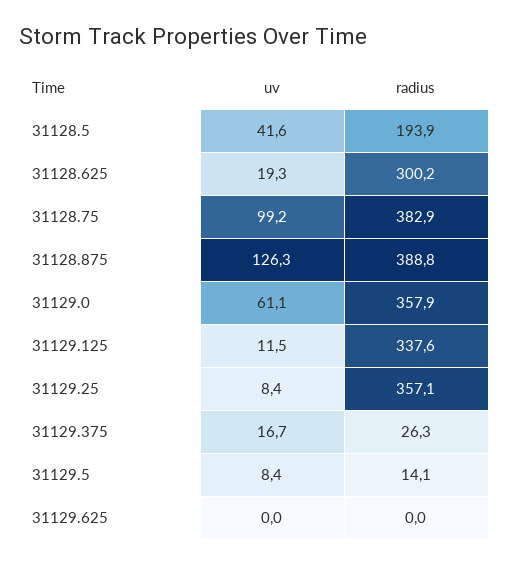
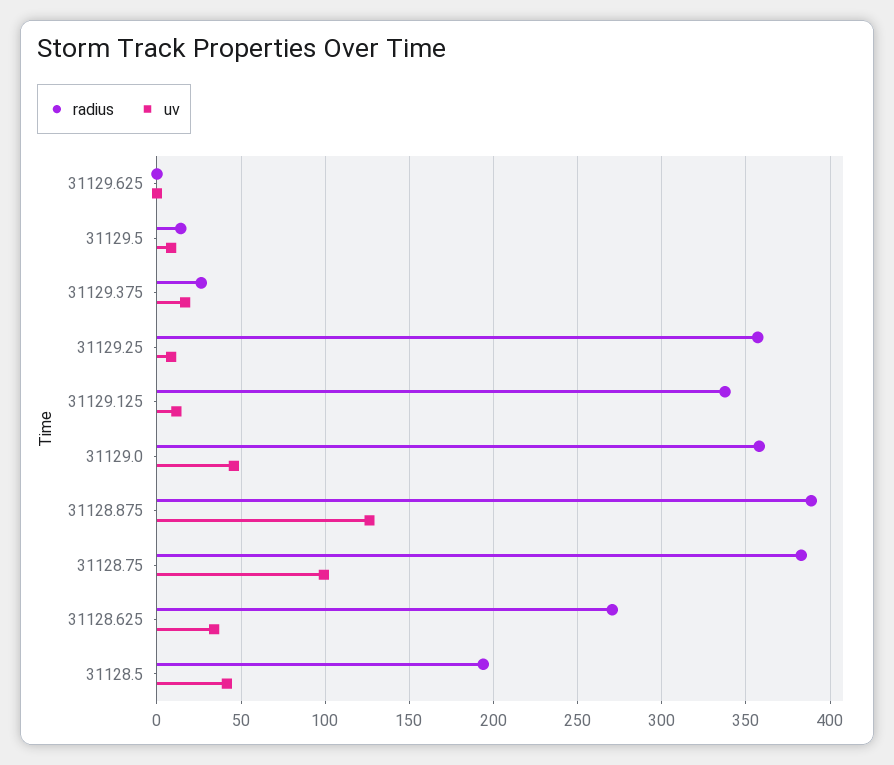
  {
    "uv": {
      "31128.5": 41.6,
-     "31128.625": 19.3,
+     "31128.625": 35,
      "31128.75": 99.2,
      "31128.875": 126.3,
-     "31129.0": 61.1,
+     "31129.0": 45,
      "31129.125": 11.5,
      "31129.25": 8.4,
      "31129.375": 16.7,
      "31129.5": 8.4,
      "31129.625": 0
    },
    "radius": {
      "31128.5": 193.9,
-     "31128.625": 300.2,
+     "31128.625": 270,
      "31128.75": 382.9,
      "31128.875": 388.8,
      "31129.0": 357.9,
      "31129.125": 337.6,
      "31129.25": 357.1,
      "31129.375": 26.3,
      "31129.5": 14.1,
      "31129.625": 0
    }
  }

